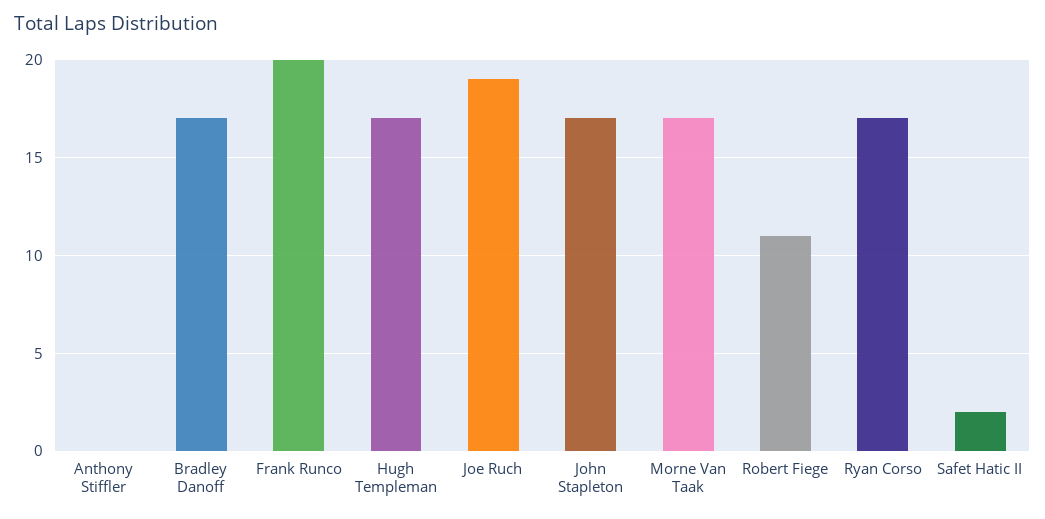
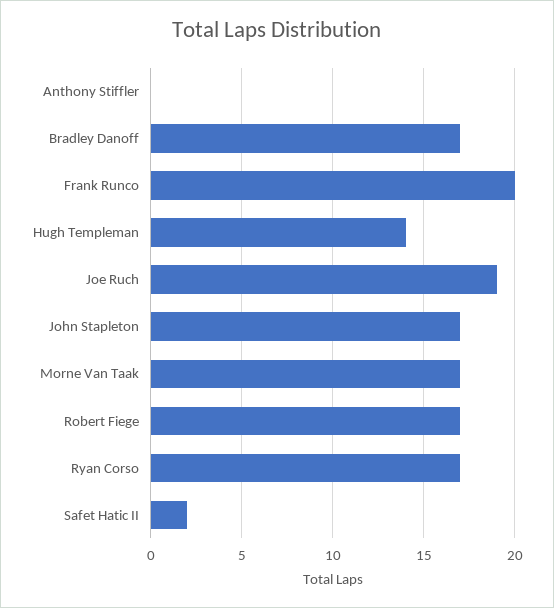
  {
    "Anthony Stiffler": 0,
    "Bradley Danoff": 17,
    "Frank Runco": 20,
-   "Hugh Templeman": 17,
+   "Hugh Templeman": 14,
    "Joe Ruch": 19,
    "John Stapleton": 17,
    "Morne Van Taak": 17,
-   "Robert Fiege": 11,
+   "Robert Fiege": 17,
    "Ryan Corso": 17,
    "Safet Hatic II": 2
  }

